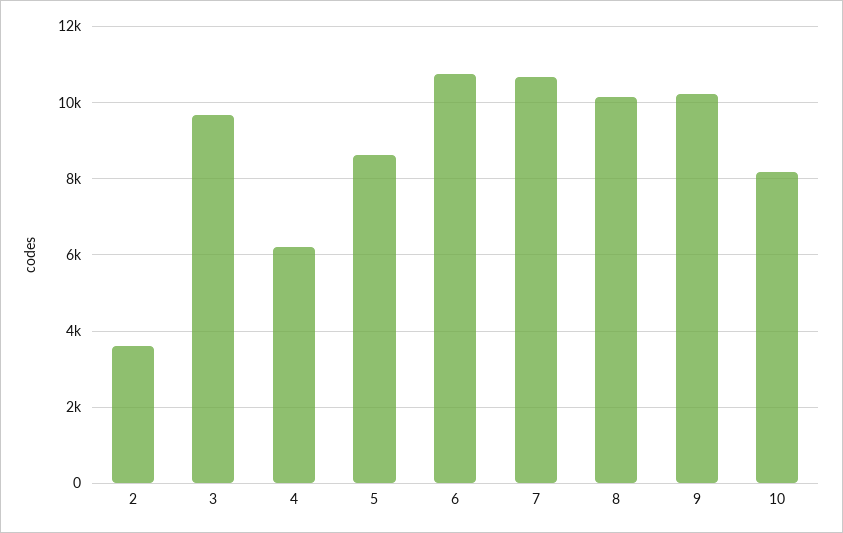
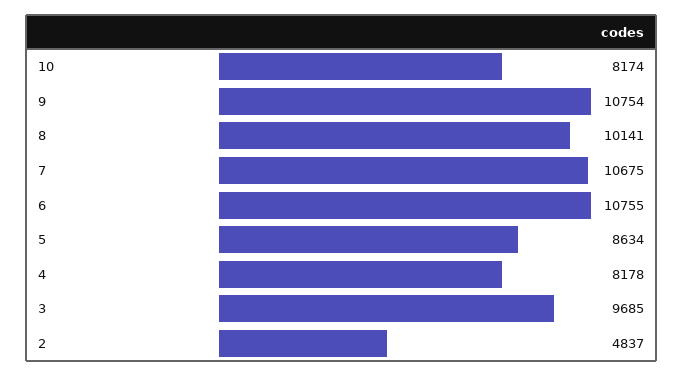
  {
-   "2": 3600,
+   "2": 4837,
    "3": 9685,
-   "4": 6200,
+   "4": 8178,
    "5": 8634,
    "6": 10755,
    "7": 10675,
    "8": 10141,
-   "9": 10200,
+   "9": 10754,
    "10": 8174
  }

